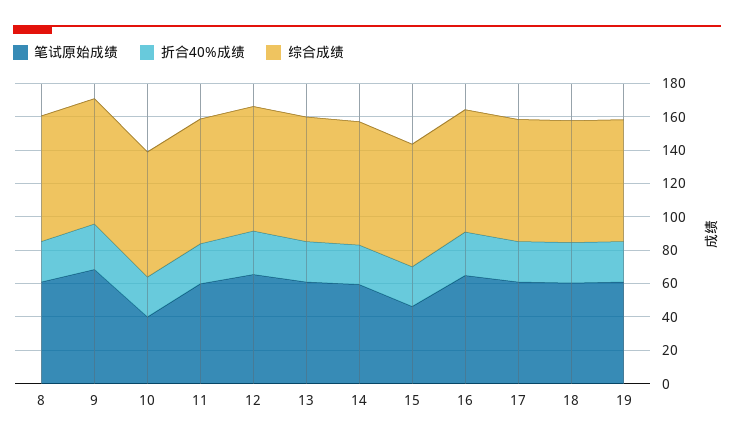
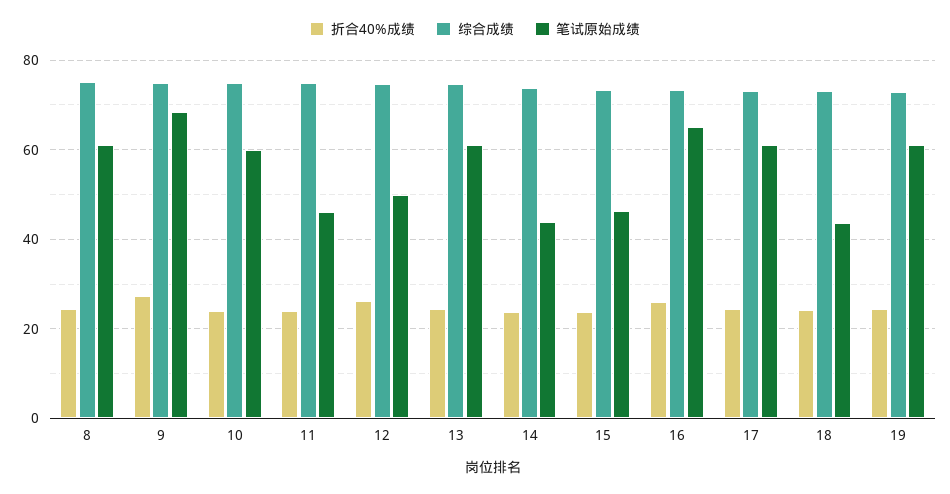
  {
    "笔试原始成绩": {
      "8": 62,
      "9": 68,
-     "10": 40,
+     "10": 60,
-     "11": 60,
+     "11": 46,
-     "12": 65,
+     "12": 50,
      "13": 62,
-     "14": 60,
+     "14": 44,
      "15": 46,
      "16": 66,
      "17": 62,
-     "18": 60,
+     "18": 44,
      "19": 62
    },
    "折合40%成绩": {
      "8": 24,
      "9": 28,
      "10": 24,
      "11": 24,
      "12": 26,
      "13": 24,
      "14": 24,
      "15": 24,
      "16": 26,
      "17": 24,
      "18": 24,
      "19": 24
    },
    "综合成绩": {
      "8": 76,
      "9": 76,
      "10": 74,
      "11": 74,
      "12": 74,
      "13": 74,
      "14": 74,
      "15": 74,
      "16": 74,
      "17": 74,
      "18": 74,
      "19": 72
    }
  }

